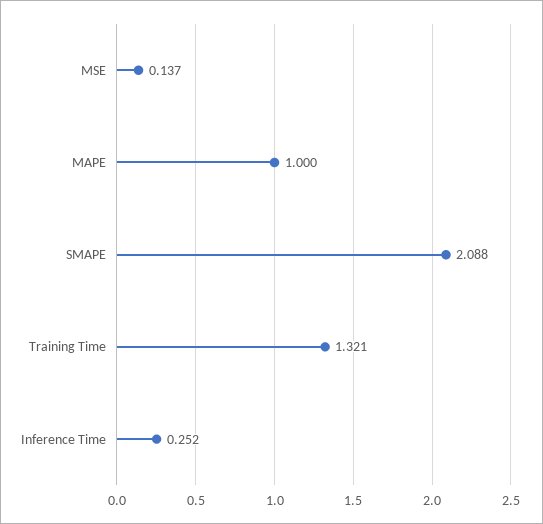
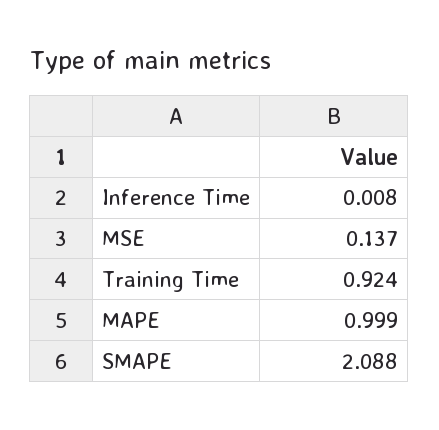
  {
    "MSE": 0.137,
-   "MAPE": 1,
+   "MAPE": 0.999,
    "SMAPE": 2.088,
-   "Training Time": 1.321,
+   "Training Time": 0.924,
-   "Inference Time": 0.252
+   "Inference Time": 0.008
  }

